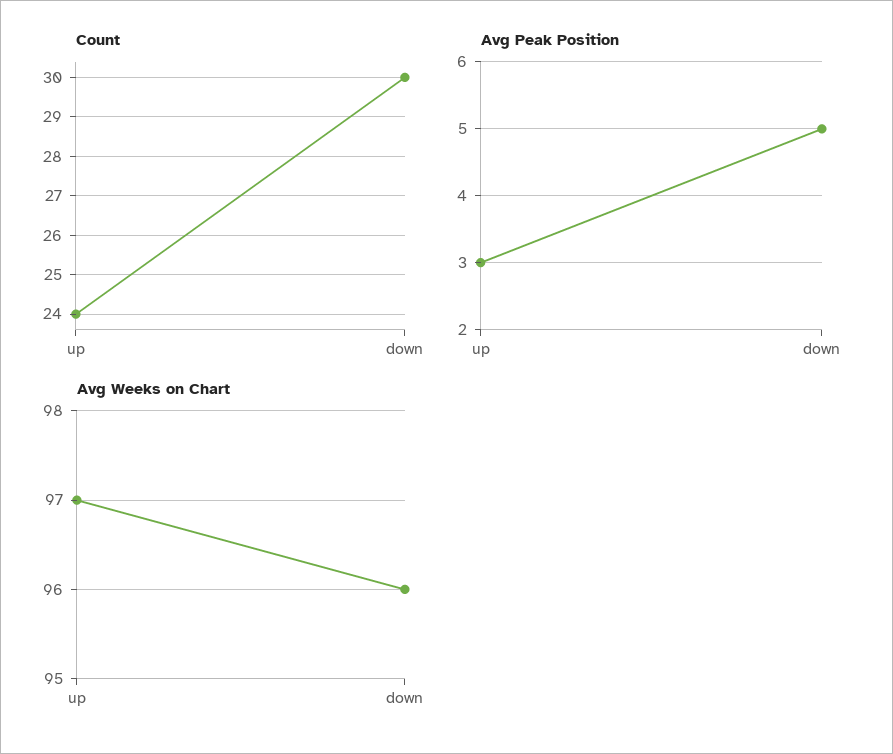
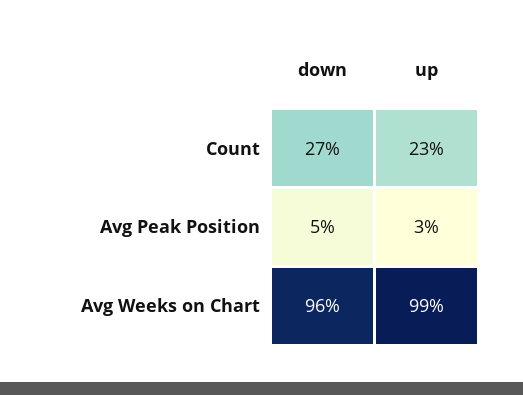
  {
    "Count": {
-     "up": 24,
+     "up": 23,
-     "down": 30
+     "down": 27
    },
    "Avg Peak Position": {
      "up": 3,
      "down": 5
    },
    "Avg Weeks on Chart": {
-     "up": 97,
+     "up": 99,
      "down": 96
    }
  }

